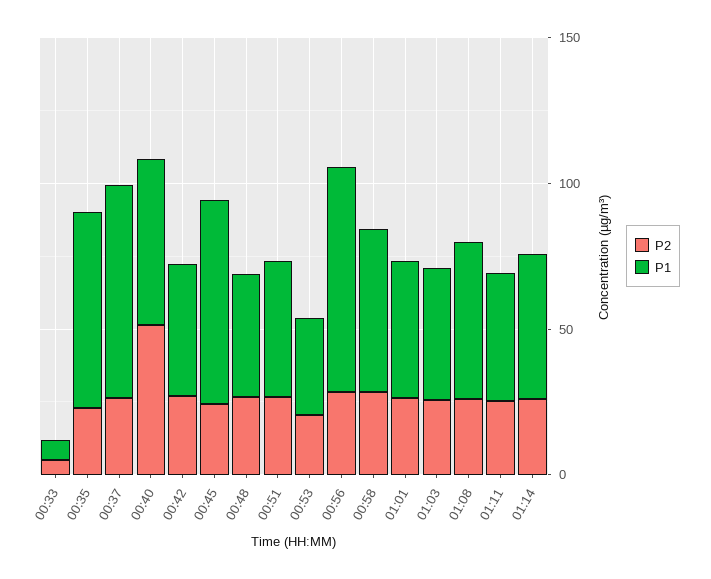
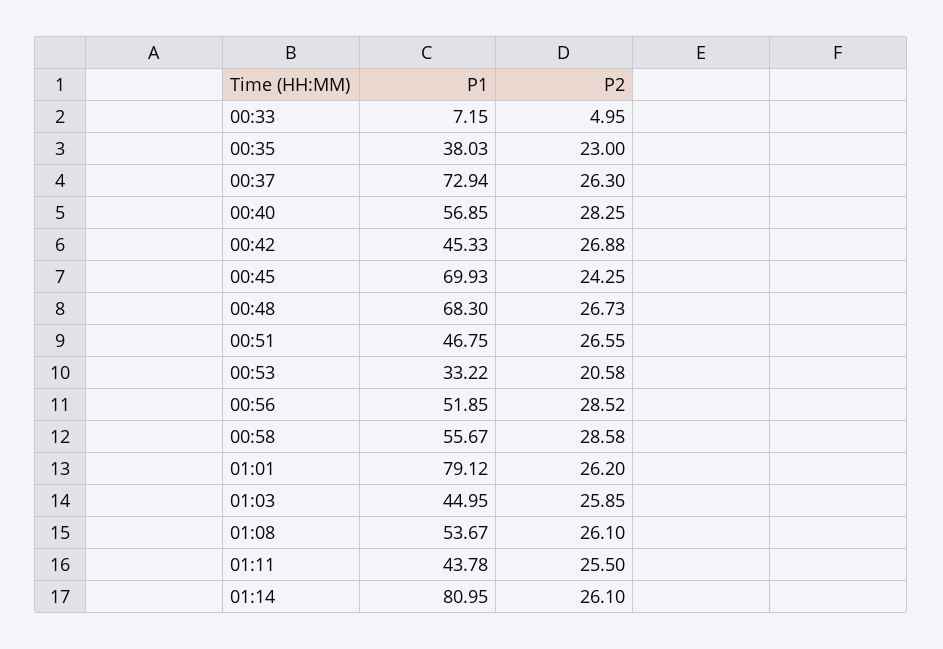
  {
    "P2": {
      "00:33": 4.95,
      "00:35": 23,
      "00:37": 26.3,
-     "00:40": 50,
+     "00:40": 28.25,
      "00:42": 26.88,
      "00:45": 24.25,
      "00:48": 26.73,
      "00:51": 26.55,
      "00:53": 20.58,
      "00:56": 28.52,
      "00:58": 28.58,
      "01:01": 26.2,
      "01:03": 25.85,
      "01:08": 26.1,
      "01:11": 25.5,
      "01:14": 26.1
    },
    "P1": {
      "00:33": 7.15,
-     "00:35": 70,
+     "00:35": 38.03,
      "00:37": 72.94,
      "00:40": 56.85,
      "00:42": 45.33,
      "00:45": 69.93,
-     "00:48": 40,
+     "00:48": 68.3,
      "00:51": 46.75,
      "00:53": 33.22,
-     "00:56": 80,
+     "00:56": 51.85,
      "00:58": 55.67,
-     "01:01": 50,
+     "01:01": 79.12,
      "01:03": 44.95,
      "01:08": 53.67,
      "01:11": 43.78,
-     "01:14": 50
+     "01:14": 80.95
    }
  }

